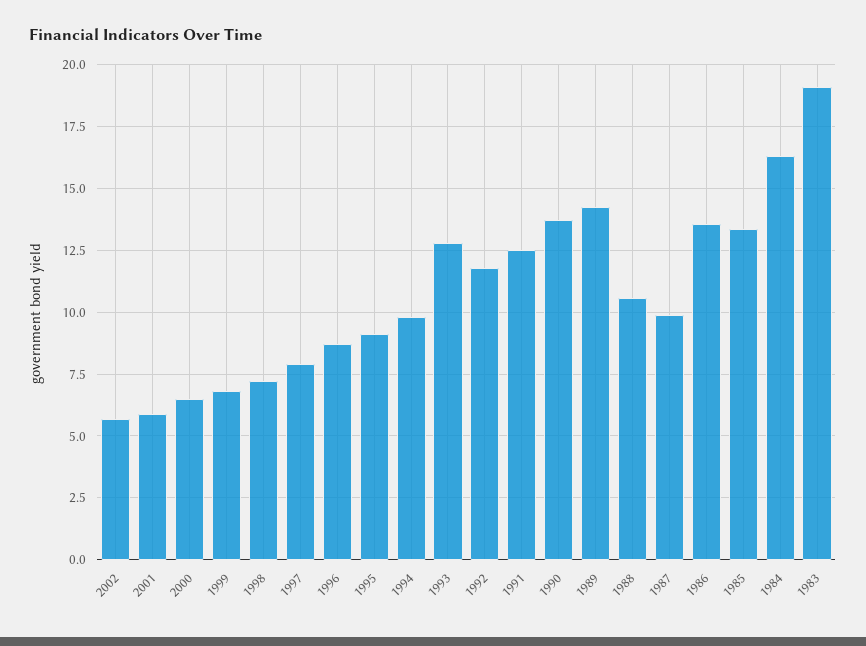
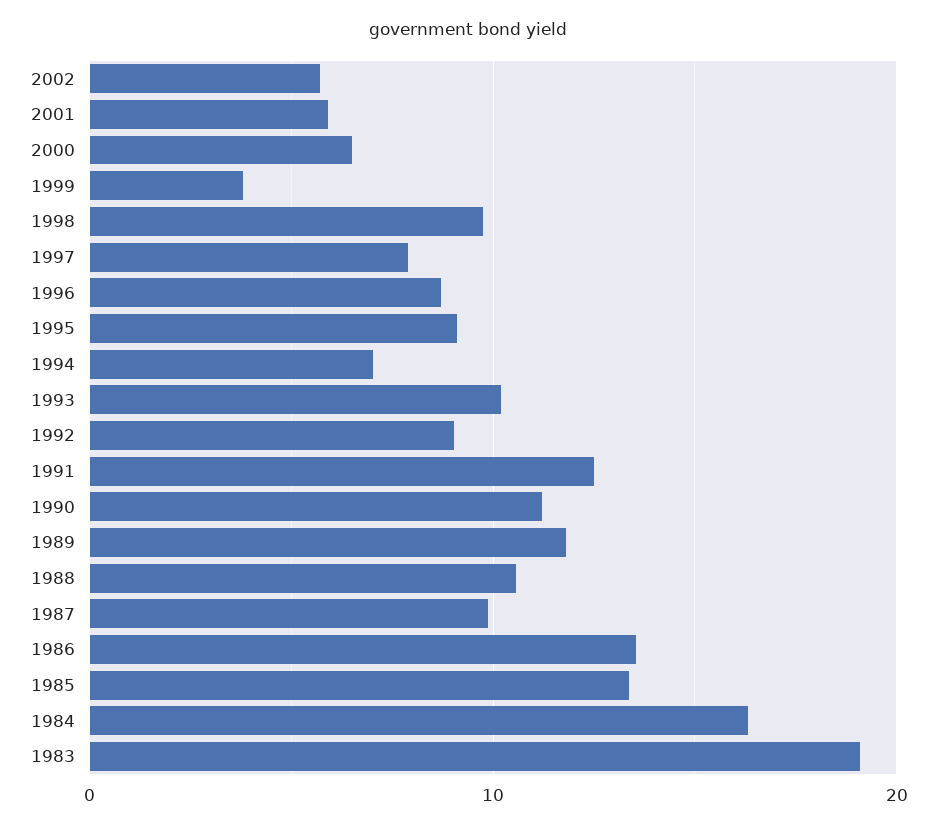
  {
    "2002": 5.75,
    "2001": 6,
    "2000": 6.5,
-   "1999": 6.75,
+   "1999": 4,
-   "1998": 7.25,
+   "1998": 10,
    "1997": 8,
    "1996": 8.75,
    "1995": 9,
-   "1994": 9.75,
+   "1994": 7,
-   "1993": 12.75,
+   "1993": 10,
-   "1992": 11.75,
+   "1992": 9,
    "1991": 12.5,
-   "1990": 13.75,
+   "1990": 11,
-   "1989": 14.25,
+   "1989": 12,
    "1988": 10.5,
    "1987": 10,
    "1986": 13.5,
    "1985": 13.25,
    "1984": 16.25,
    "1983": 19
  }

